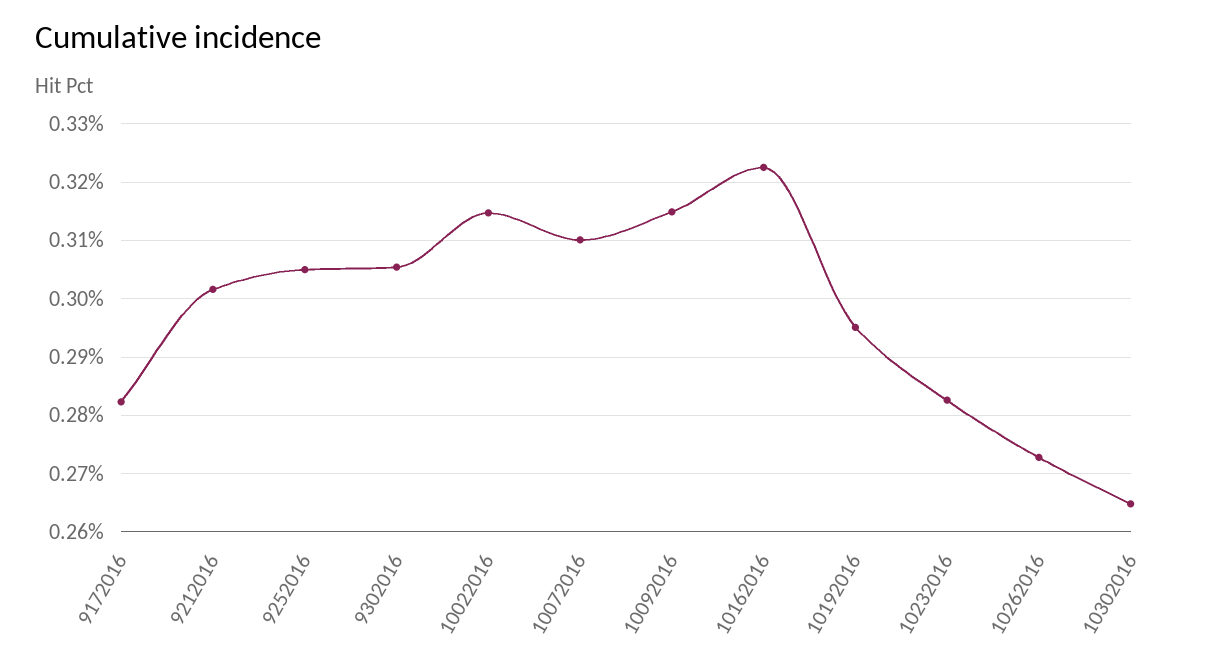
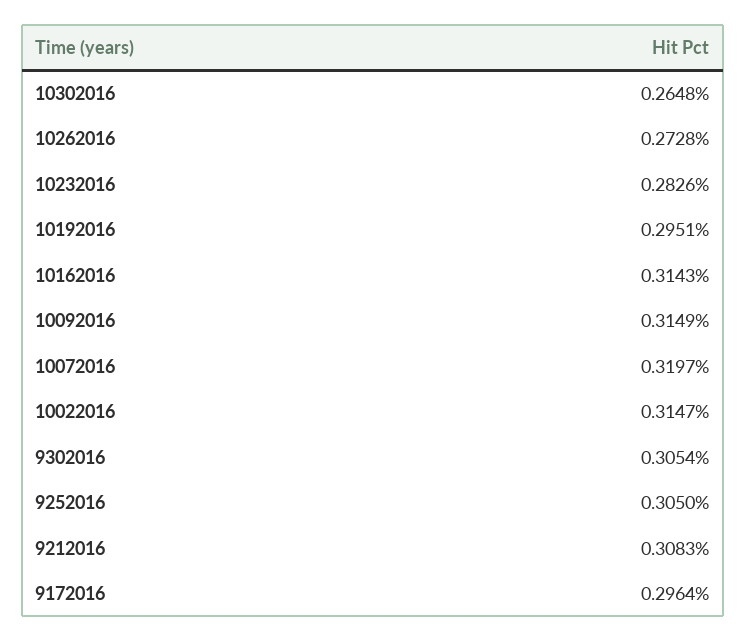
  {
-   "9172016": 0.282,
+   "9172016": 0.2964,
-   "9212016": 0.302,
+   "9212016": 0.3083,
    "9252016": 0.305,
    "9302016": 0.3054,
    "10022016": 0.3147,
-   "10072016": 0.31,
+   "10072016": 0.3197,
    "10092016": 0.3149,
-   "10162016": 0.322,
+   "10162016": 0.3143,
    "10192016": 0.2951,
    "10232016": 0.2826,
    "10262016": 0.2728,
    "10302016": 0.2648
  }

